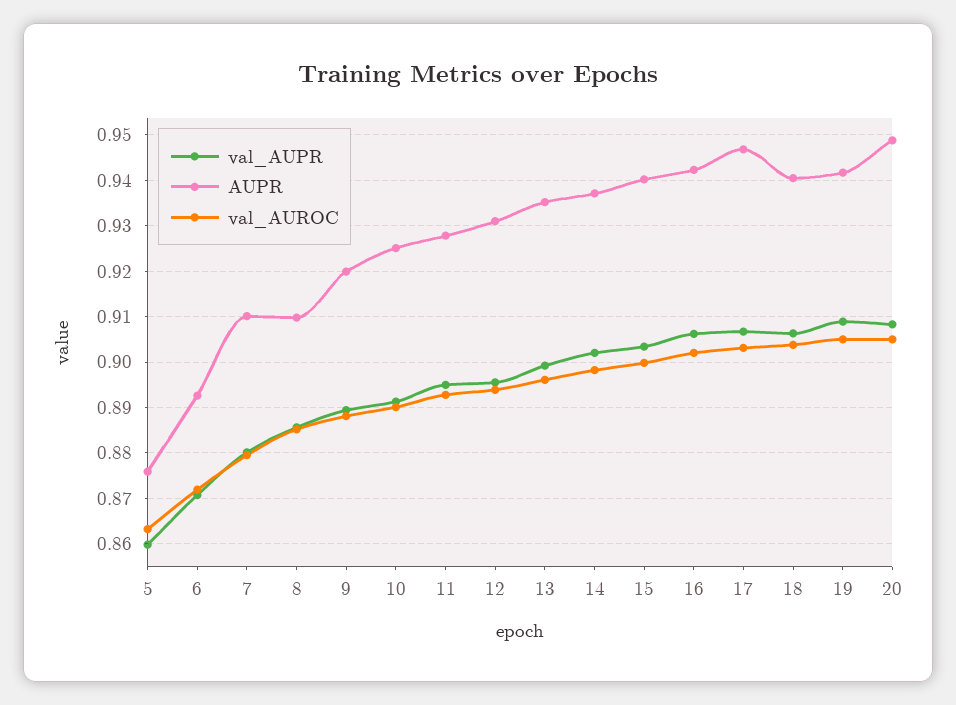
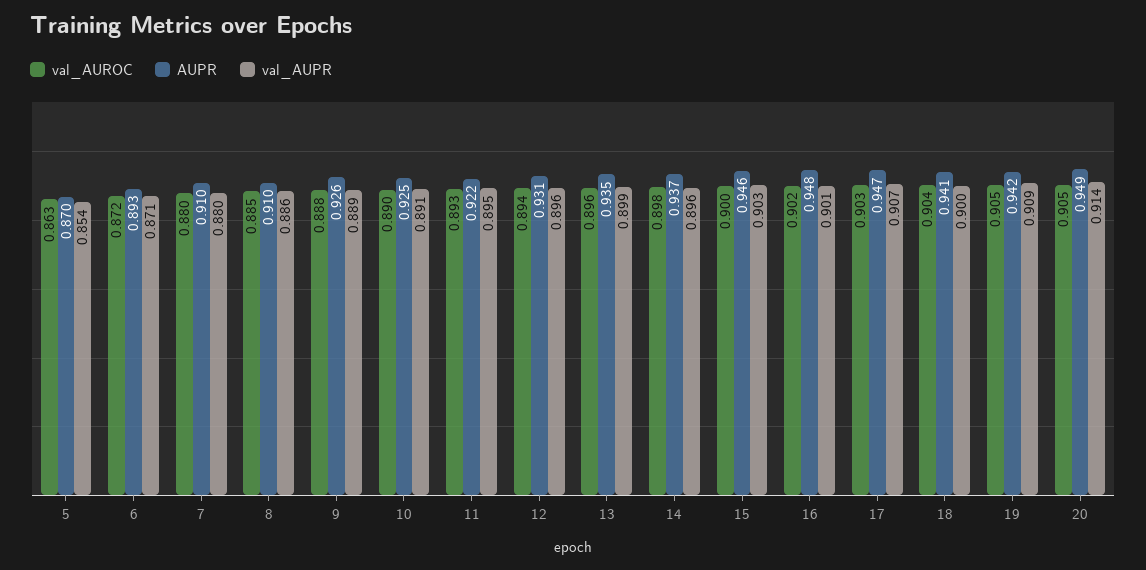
  {
    "val_AUPR": {
-     "5": 0.86,
+     "5": 0.854,
      "6": 0.871,
      "7": 0.88,
      "8": 0.886,
      "9": 0.889,
      "10": 0.891,
      "11": 0.895,
      "12": 0.896,
      "13": 0.899,
-     "14": 0.902,
+     "14": 0.896,
      "15": 0.903,
-     "16": 0.906,
+     "16": 0.901,
      "17": 0.907,
-     "18": 0.906,
+     "18": 0.9,
      "19": 0.909,
-     "20": 0.908
+     "20": 0.914
    },
    "AUPR": {
-     "5": 0.876,
+     "5": 0.87,
      "6": 0.893,
      "7": 0.91,
      "8": 0.91,
-     "9": 0.92,
+     "9": 0.926,
      "10": 0.925,
-     "11": 0.928,
+     "11": 0.922,
      "12": 0.931,
      "13": 0.935,
      "14": 0.937,
-     "15": 0.94,
+     "15": 0.946,
-     "16": 0.942,
+     "16": 0.948,
      "17": 0.947,
      "18": 0.941,
      "19": 0.942,
      "20": 0.949
    },
    "val_AUROC": {
      "5": 0.863,
      "6": 0.872,
      "7": 0.88,
      "8": 0.885,
      "9": 0.888,
      "10": 0.89,
      "11": 0.893,
      "12": 0.894,
      "13": 0.896,
      "14": 0.898,
      "15": 0.9,
      "16": 0.902,
      "17": 0.903,
      "18": 0.904,
      "19": 0.905,
      "20": 0.905
    }
  }

